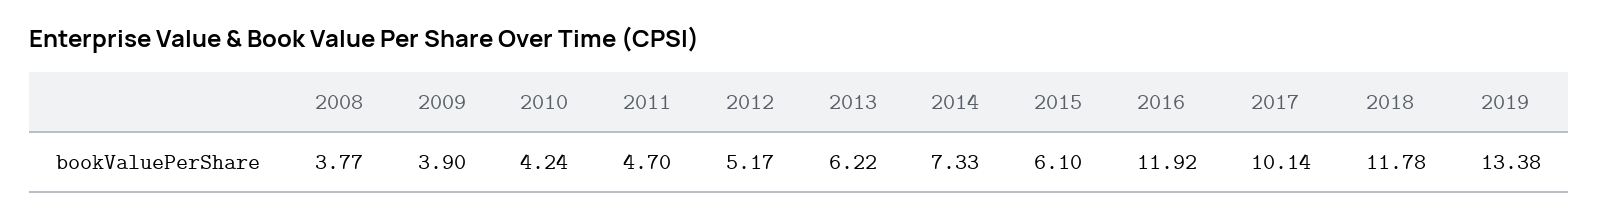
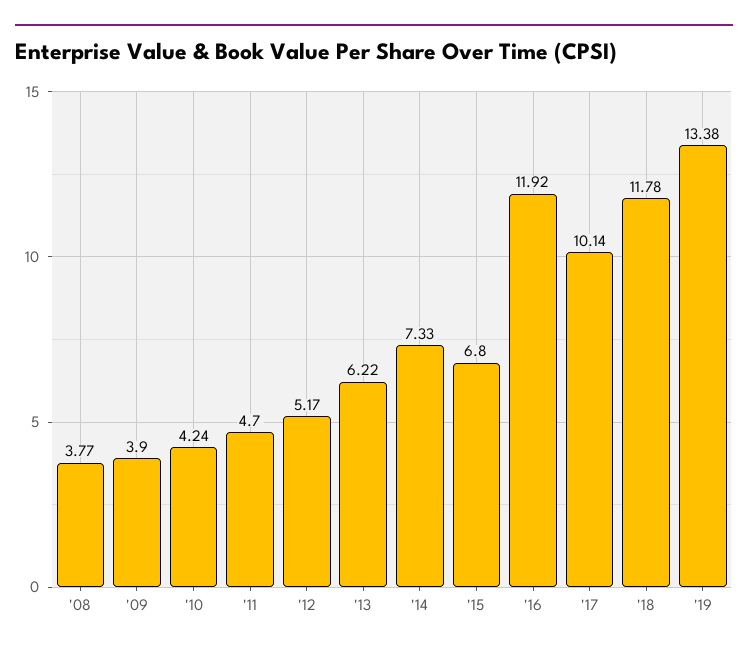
  {
    "2008": 3.77,
    "2009": 3.9,
    "2010": 4.24,
    "2011": 4.7,
    "2012": 5.17,
    "2013": 6.22,
    "2014": 7.33,
-   "2015": 6.1,
+   "2015": 6.8,
    "2016": 11.92,
    "2017": 10.14,
    "2018": 11.78,
    "2019": 13.38
  }

